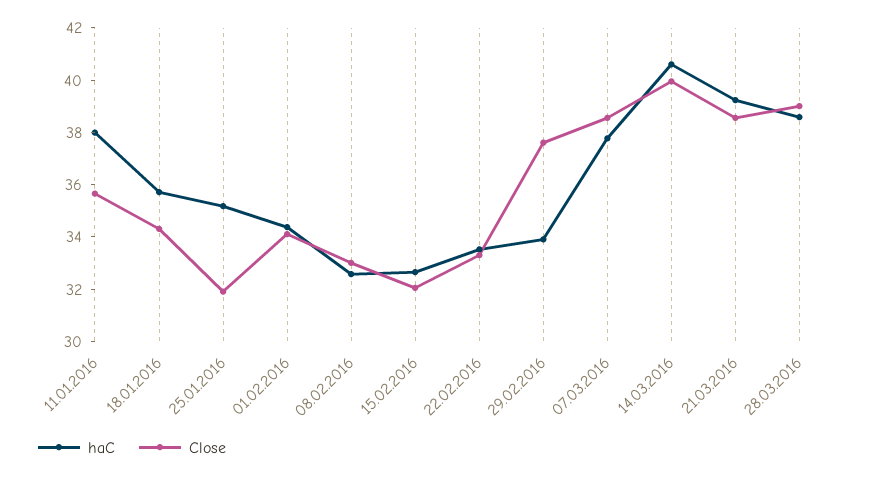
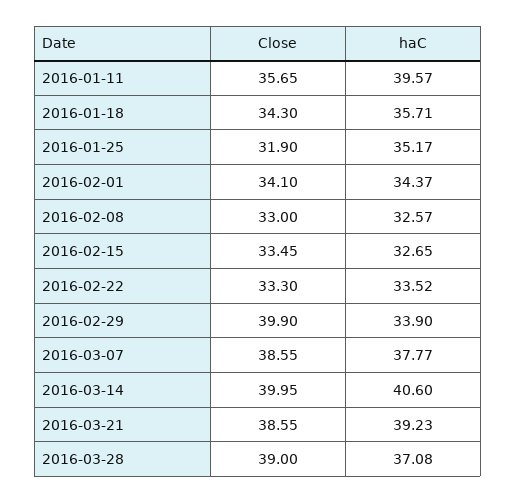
  {
    "haC": {
-     "11.01.2016": 38,
+     "11.01.2016": 39.57,
      "18.01.2016": 35.71,
      "25.01.2016": 35.17,
      "01.02.2016": 34.37,
      "08.02.2016": 32.57,
      "15.02.2016": 32.65,
      "22.02.2016": 33.52,
      "29.02.2016": 33.9,
      "07.03.2016": 37.77,
      "14.03.2016": 40.6,
      "21.03.2016": 39.23,
-     "28.03.2016": 38.5
+     "28.03.2016": 37.08
    },
    "Close": {
      "11.01.2016": 35.65,
      "18.01.2016": 34.3,
      "25.01.2016": 31.9,
      "01.02.2016": 34.1,
      "08.02.2016": 33,
-     "15.02.2016": 32,
+     "15.02.2016": 33.45,
      "22.02.2016": 33.3,
-     "29.02.2016": 37.5,
+     "29.02.2016": 39.9,
      "07.03.2016": 38.55,
      "14.03.2016": 39.95,
      "21.03.2016": 38.55,
      "28.03.2016": 39
    }
  }

